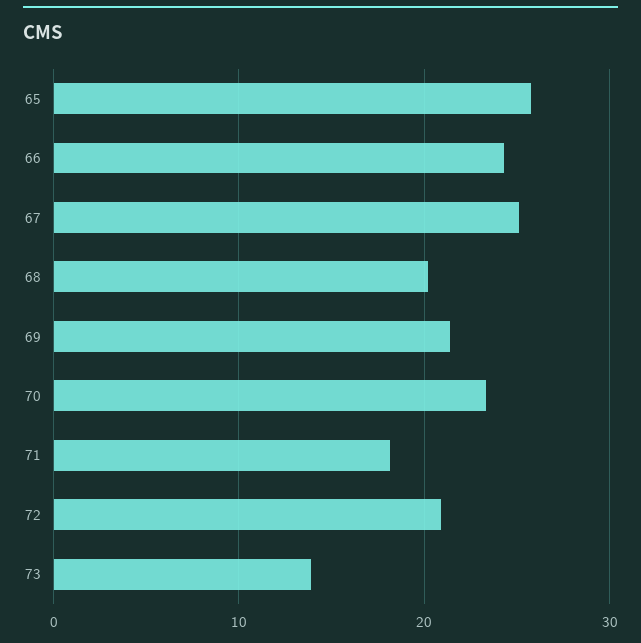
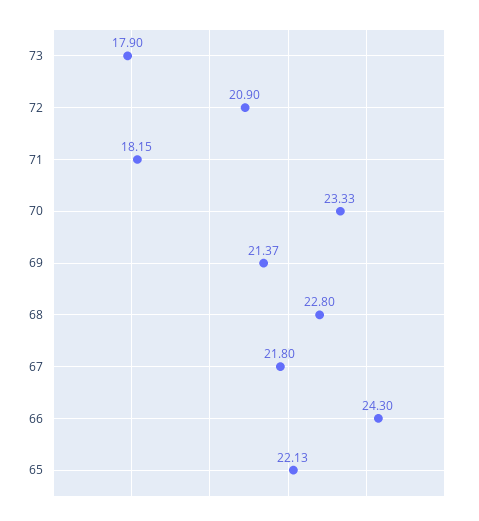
  {
-   "65": 26,
+   "65": 22.13,
    "66": 24.3,
-   "67": 25,
+   "67": 21.8,
-   "68": 20,
+   "68": 22.8,
    "69": 21.37,
    "70": 23.33,
    "71": 18.15,
    "72": 20.9,
-   "73": 14
+   "73": 17.9
  }

